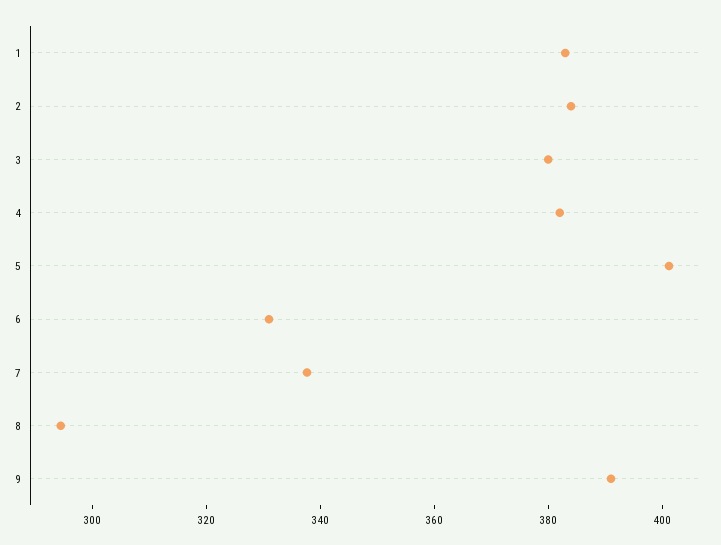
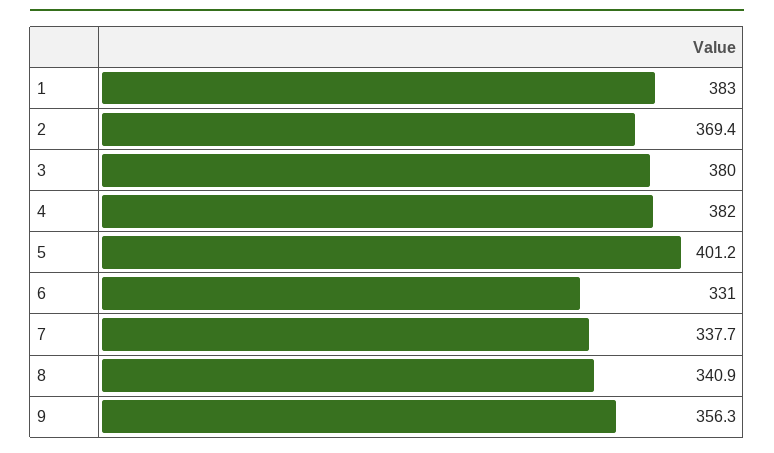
  {
    "1": 383,
-   "2": 385,
+   "2": 369.4,
    "3": 380,
    "4": 382,
    "5": 401.2,
    "6": 331,
    "7": 337.7,
-   "8": 295,
+   "8": 340.9,
-   "9": 390
+   "9": 356.3
  }

